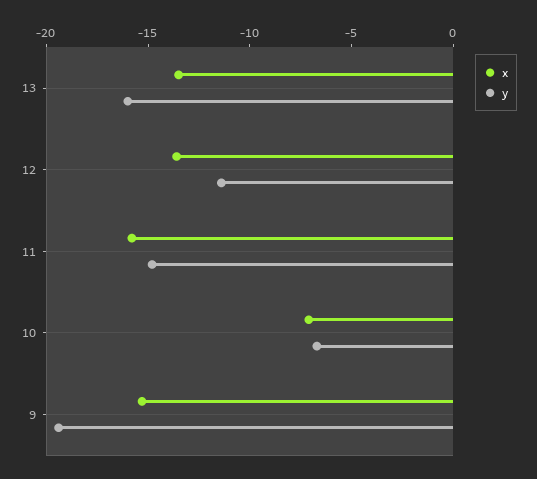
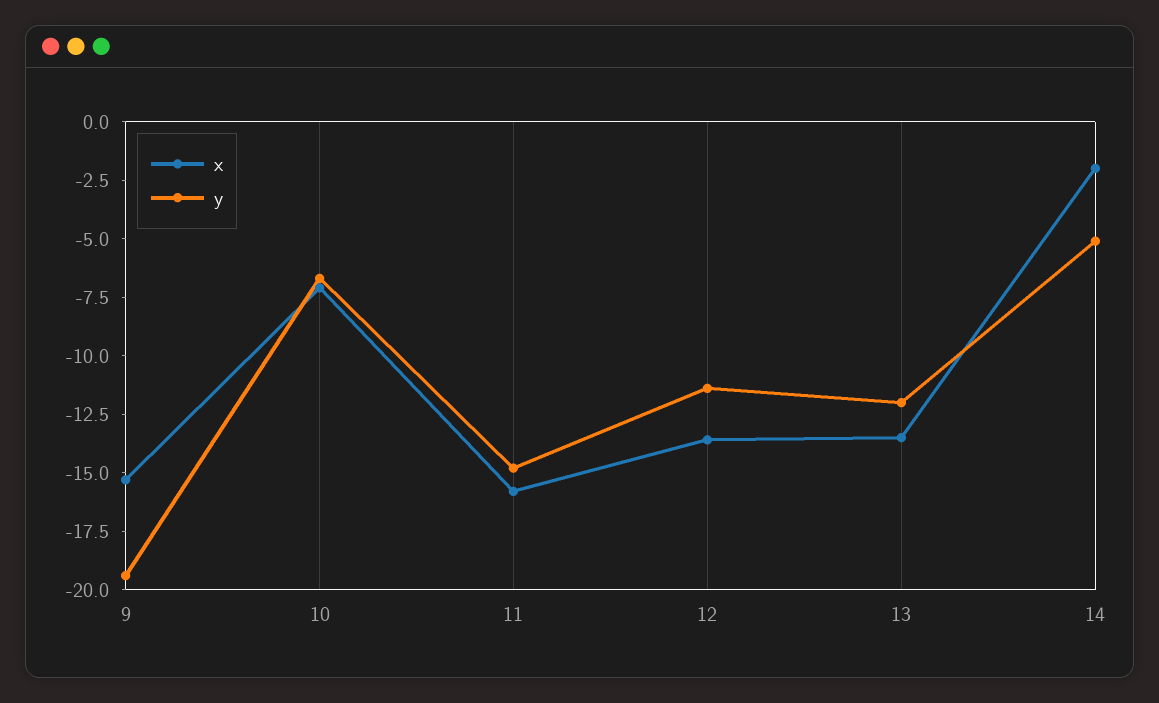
  {
    "x": {
      "13": -13.5,
      "12": -13.5,
      "11": -16,
      "10": -7,
-     "9": -15.5
+     "9": -15.5,
+     "14": -2
    },
    "y": {
-     "13": -16,
+     "13": -12,
      "12": -11.5,
      "11": -15,
      "10": -6.5,
-     "9": -19.5
+     "9": -19.5,
+     "14": -5
    }
  }

